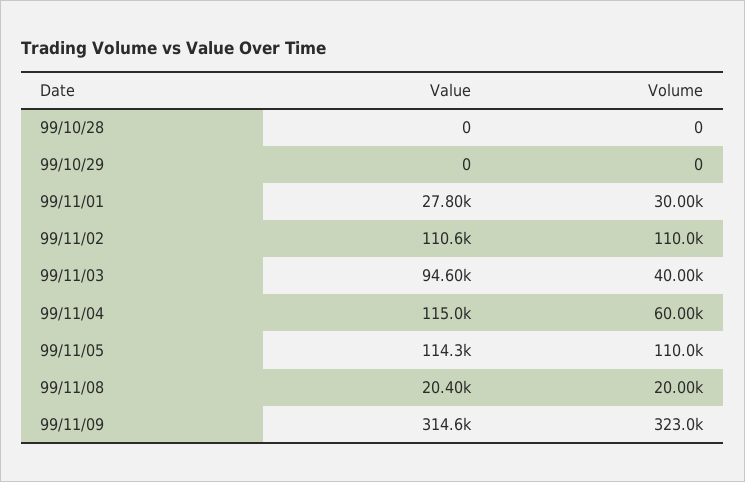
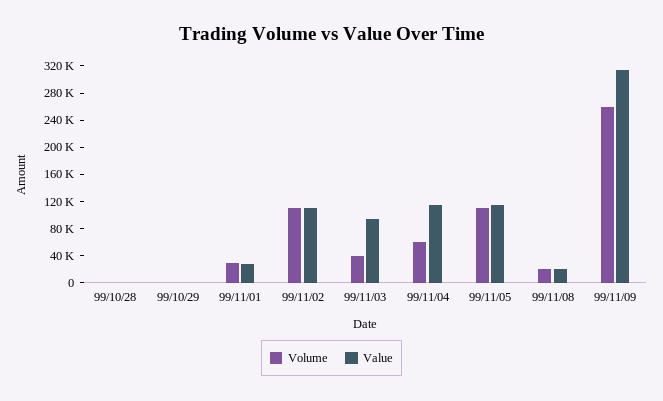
  {
    "Value": {
      "99/10/28": 0,
      "99/10/29": 0,
      "99/11/01": 27800,
      "99/11/02": 110600,
      "99/11/03": 94600,
      "99/11/04": 115000,
      "99/11/05": 114300,
      "99/11/08": 20400,
      "99/11/09": 314600
    },
    "Volume": {
      "99/10/28": 0,
      "99/10/29": 0,
      "99/11/01": 30000,
      "99/11/02": 110000,
      "99/11/03": 40000,
      "99/11/04": 60000,
      "99/11/05": 110000,
      "99/11/08": 20000,
-     "99/11/09": 323000
+     "99/11/09": 260000
    }
  }

